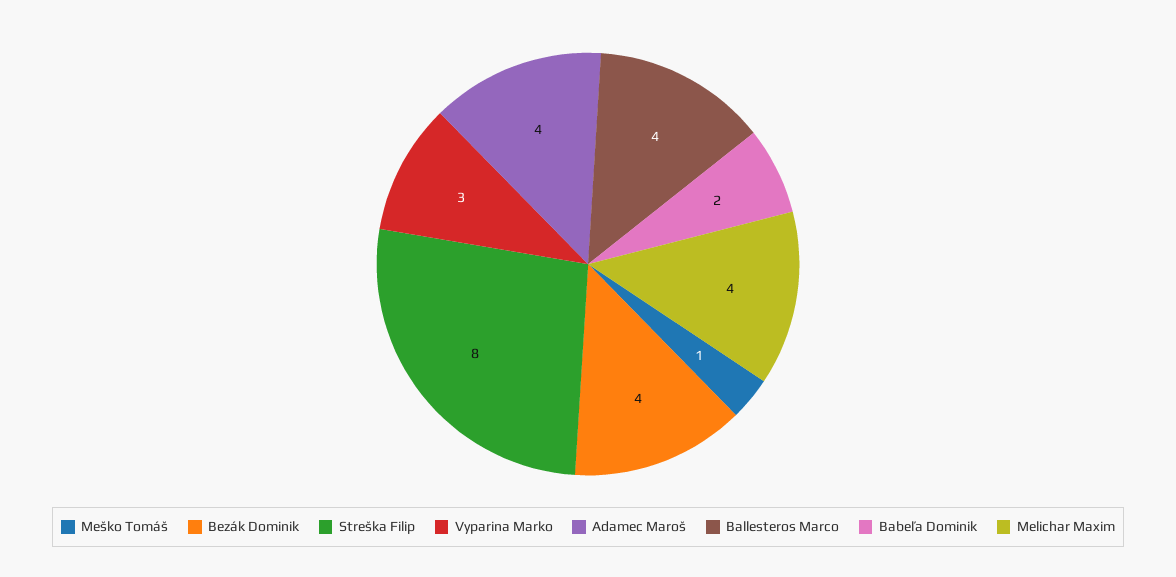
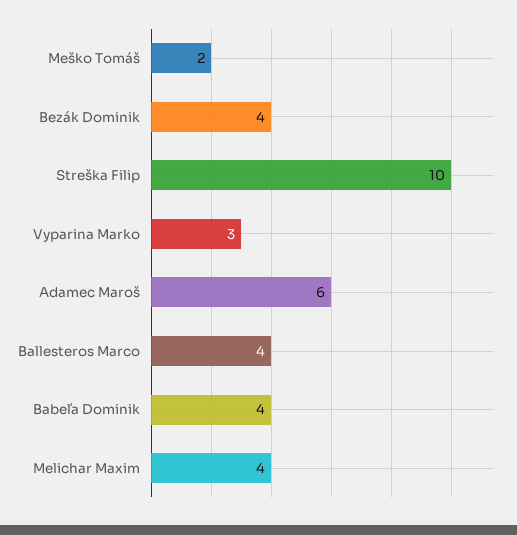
  {
-   "Meško Tomáš": 1,
+   "Meško Tomáš": 2,
    "Bezák Dominik": 4,
-   "Streška Filip": 8,
+   "Streška Filip": 10,
    "Vyparina Marko": 3,
-   "Adamec Maroš": 4,
+   "Adamec Maroš": 6,
    "Ballesteros Marco": 4,
-   "Babeľa Dominik": 2,
+   "Babeľa Dominik": 4,
    "Melichar Maxim": 4
  }

